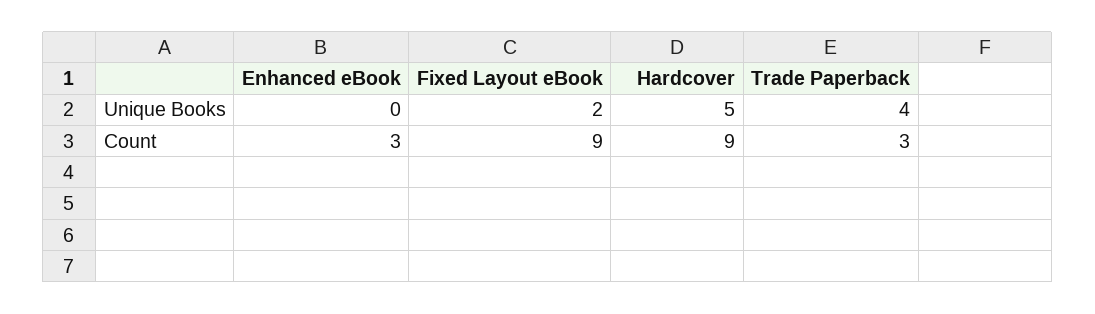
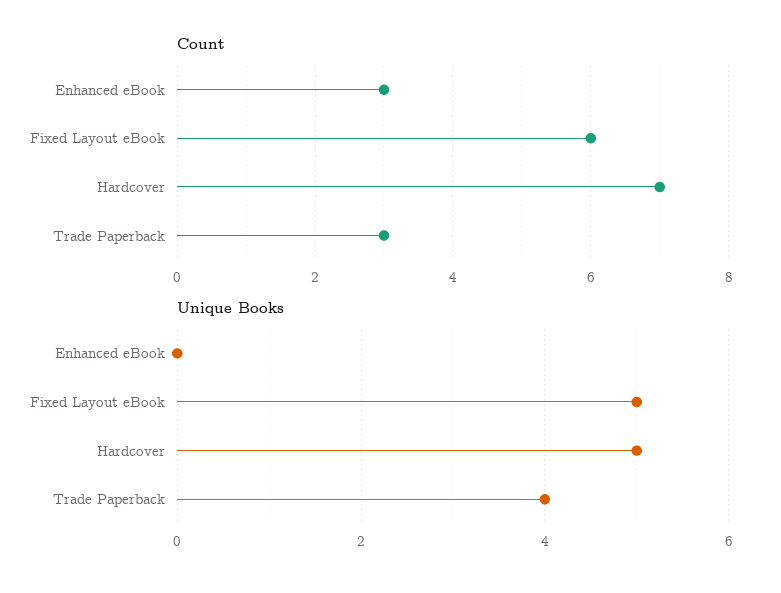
  {
    "Unique Books": {
      "Enhanced eBook": 0,
-     "Fixed Layout eBook": 2,
+     "Fixed Layout eBook": 5,
      "Hardcover": 5,
      "Trade Paperback": 4
    },
    "Count": {
      "Enhanced eBook": 3,
-     "Fixed Layout eBook": 9,
+     "Fixed Layout eBook": 6,
-     "Hardcover": 9,
+     "Hardcover": 7,
      "Trade Paperback": 3
    }
  }

